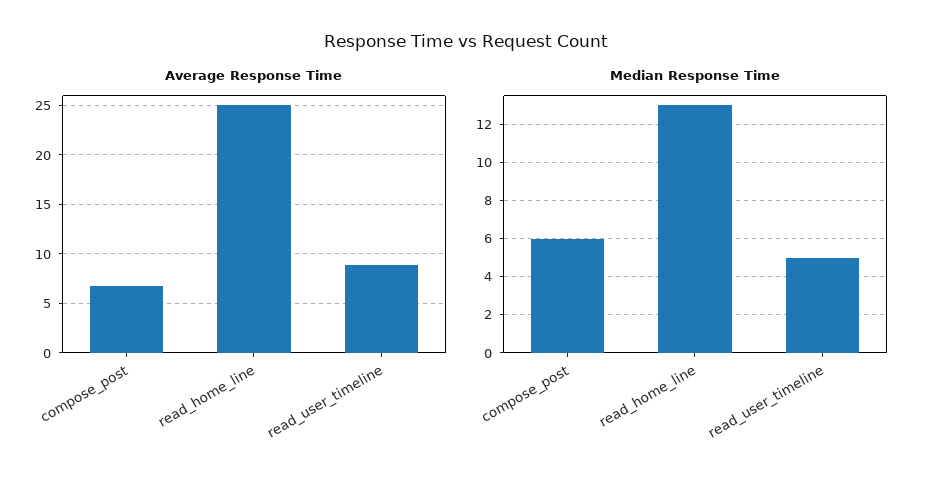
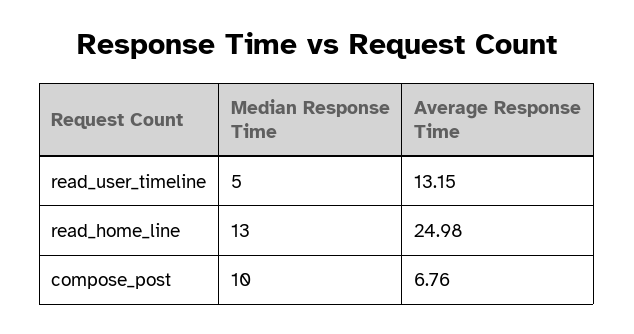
  {
    "Average Response Time": {
      "compose_post": 6.76,
      "read_home_line": 24.98,
-     "read_user_timeline": 9
+     "read_user_timeline": 13.15
    },
    "Median Response Time": {
-     "compose_post": 6,
+     "compose_post": 10,
      "read_home_line": 13,
      "read_user_timeline": 5
    }
  }

